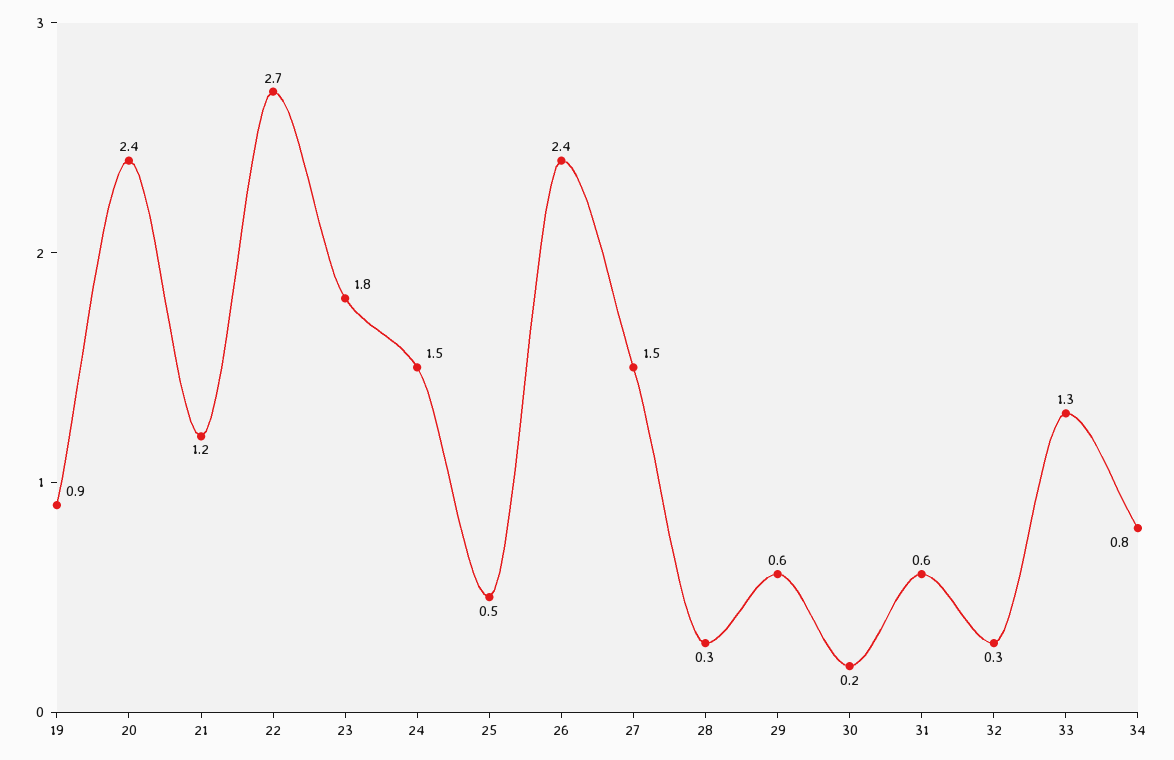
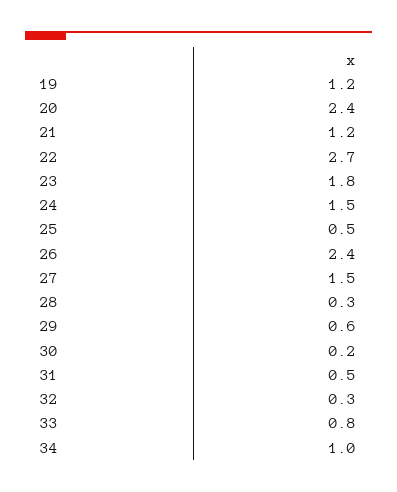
  {
-   "19": 0.9,
+   "19": 1.2,
    "20": 2.4,
    "21": 1.2,
    "22": 2.7,
    "23": 1.8,
    "24": 1.5,
    "25": 0.5,
    "26": 2.4,
    "27": 1.5,
    "28": 0.3,
    "29": 0.6,
    "30": 0.2,
-   "31": 0.6,
+   "31": 0.5,
    "32": 0.3,
-   "33": 1.3,
+   "33": 0.8,
-   "34": 0.8
+   "34": 1
  }

